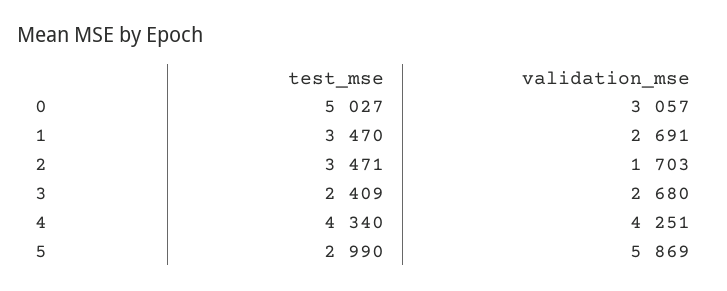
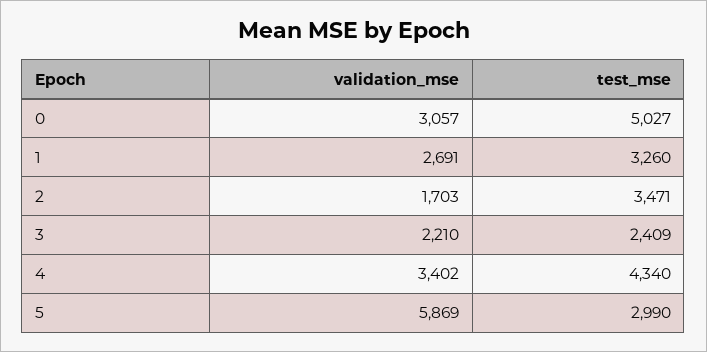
  {
    "test_mse": {
      "0": 5027,
-     "1": 3470,
+     "1": 3260,
      "2": 3471,
      "3": 2409,
      "4": 4340,
      "5": 2990
    },
    "validation_mse": {
      "0": 3057,
      "1": 2691,
      "2": 1703,
-     "3": 2680,
+     "3": 2210,
-     "4": 4251,
+     "4": 3402,
      "5": 5869
    }
  }

